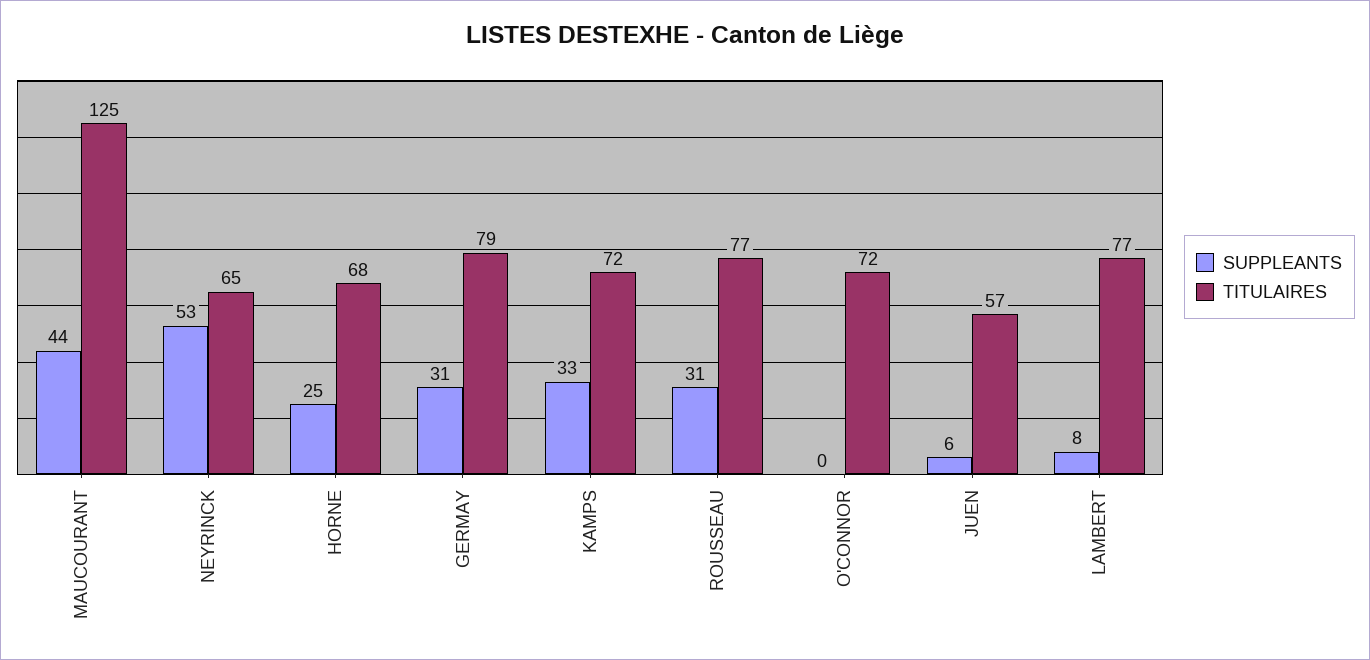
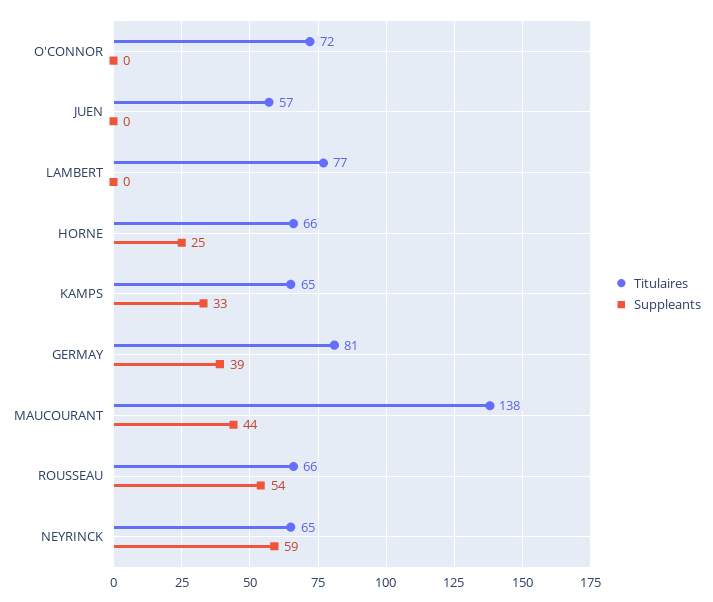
  {
    "SUPPLEANTS": {
      "MAUCOURANT": 44,
-     "NEYRINCK": 53,
+     "NEYRINCK": 59,
      "HORNE": 25,
-     "GERMAY": 31,
+     "GERMAY": 39,
      "KAMPS": 33,
-     "ROUSSEAU": 31,
+     "ROUSSEAU": 54,
      "O'CONNOR": 0,
-     "JUEN": 6,
+     "JUEN": 0,
-     "LAMBERT": 8
+     "LAMBERT": 0
    },
    "TITULAIRES": {
-     "MAUCOURANT": 125,
+     "MAUCOURANT": 138,
      "NEYRINCK": 65,
-     "HORNE": 68,
+     "HORNE": 66,
-     "GERMAY": 79,
+     "GERMAY": 81,
-     "KAMPS": 72,
+     "KAMPS": 65,
-     "ROUSSEAU": 77,
+     "ROUSSEAU": 66,
      "O'CONNOR": 72,
      "JUEN": 57,
      "LAMBERT": 77
    }
  }

